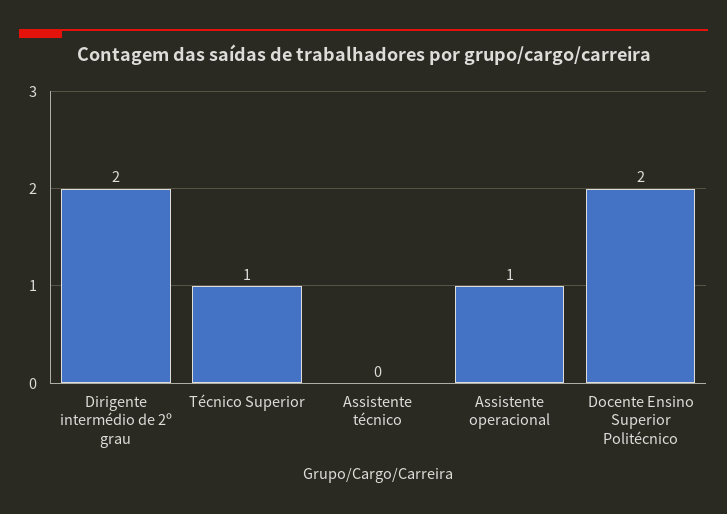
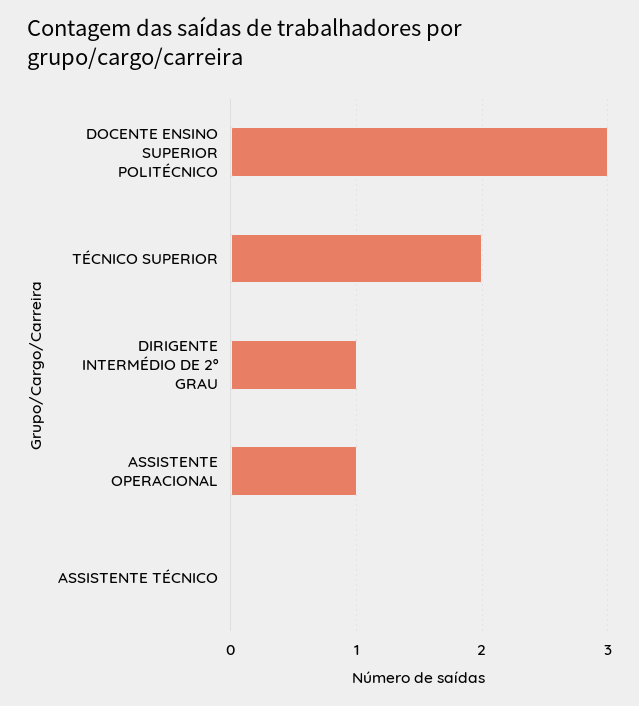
  {
-   "Dirigente intermédio de 2º grau": 2,
+   "Dirigente intermédio de 2º grau": 1,
-   "Técnico Superior": 1,
+   "Técnico Superior": 2,
    "Assistente técnico": 0,
    "Assistente operacional": 1,
-   "Docente Ensino Superior Politécnico": 2
+   "Docente Ensino Superior Politécnico": 3
  }

